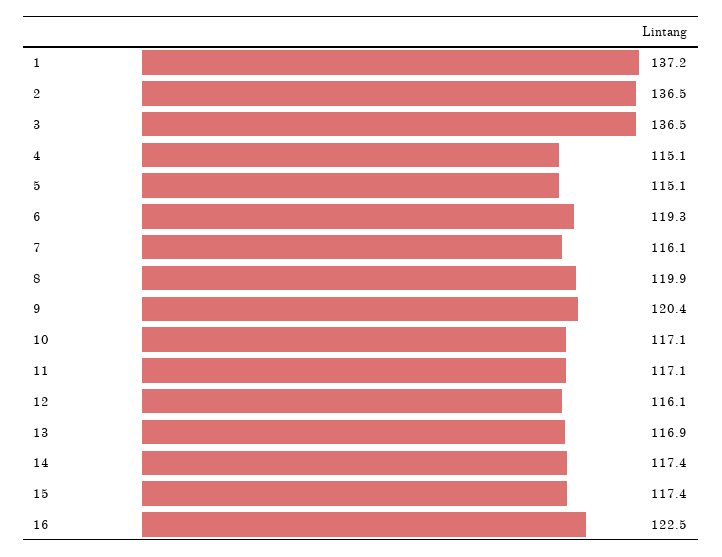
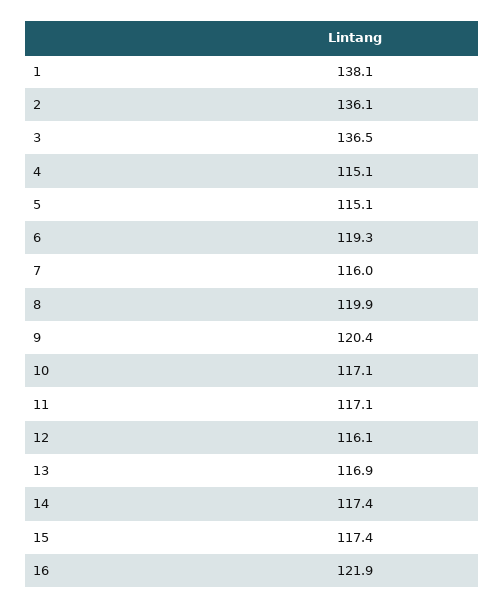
  {
-   "1": 137.2,
+   "1": 138.1,
-   "2": 136.5,
+   "2": 136.1,
    "3": 136.5,
    "4": 115.1,
    "5": 115.1,
    "6": 119.3,
-   "7": 116.1,
+   "7": 116,
    "8": 119.9,
    "9": 120.4,
    "10": 117.1,
    "11": 117.1,
    "12": 116.1,
    "13": 116.9,
    "14": 117.4,
    "15": 117.4,
-   "16": 122.5
+   "16": 121.9
  }

